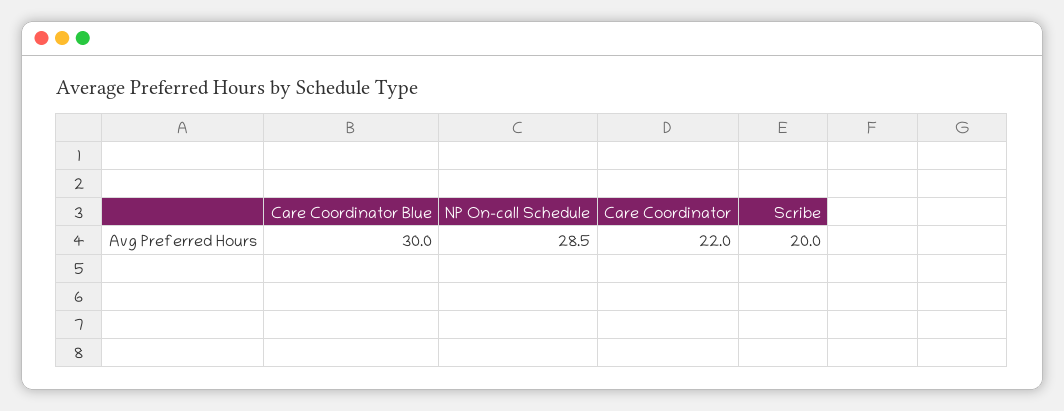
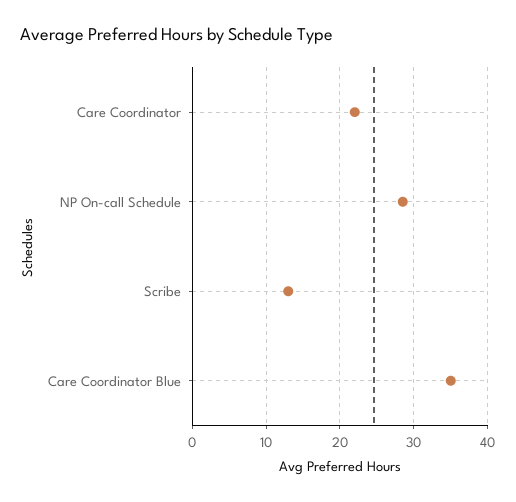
  {
-   "Care Coordinator Blue": 30,
+   "Care Coordinator Blue": 35,
    "NP On-call Schedule": 28.5,
    "Care Coordinator": 22,
-   "Scribe": 20
+   "Scribe": 13
  }

